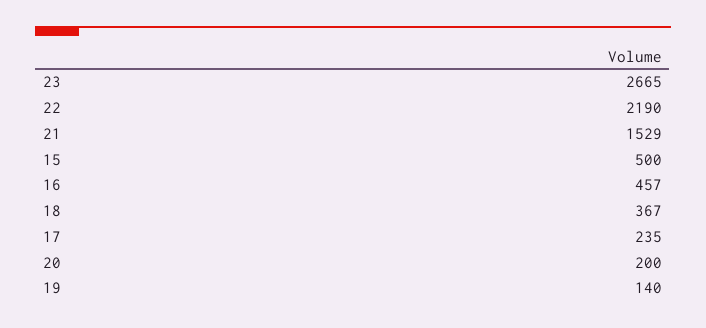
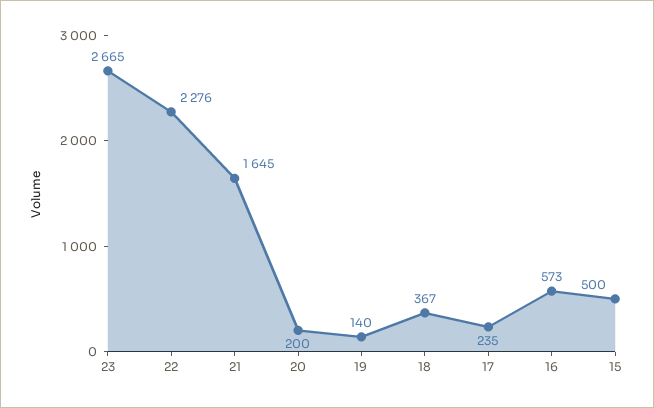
  {
    "23": 2665,
-   "22": 2190,
+   "22": 2276,
-   "21": 1529,
+   "21": 1645,
    "15": 500,
-   "16": 457,
+   "16": 573,
    "18": 367,
    "17": 235,
    "20": 200,
    "19": 140
  }

